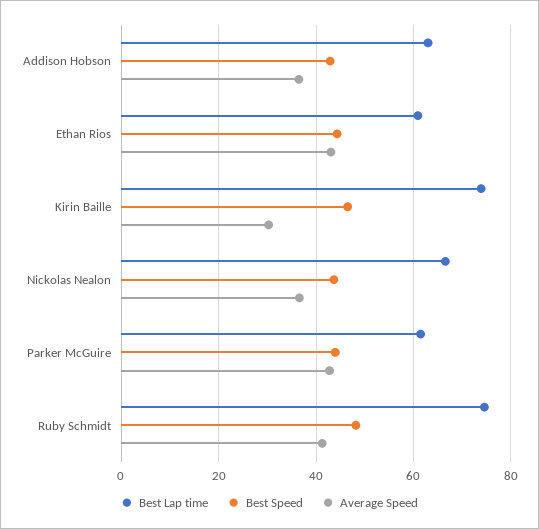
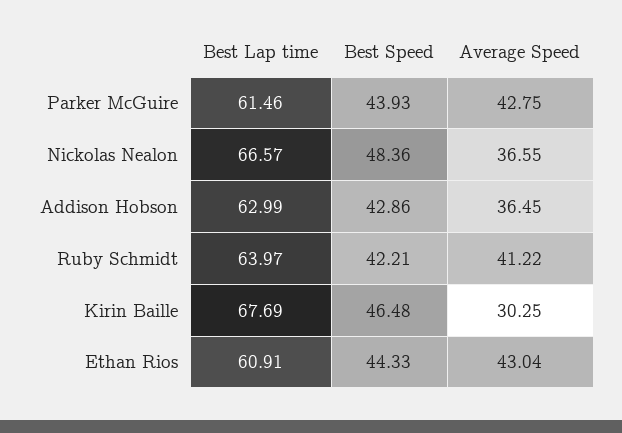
  {
    "Best Lap time": {
      "Addison Hobson": 62.99,
      "Ethan Rios": 60.91,
-     "Kirin Baille": 74,
+     "Kirin Baille": 67.69,
      "Nickolas Nealon": 66.57,
      "Parker McGuire": 61.46,
-     "Ruby Schmidt": 74
+     "Ruby Schmidt": 63.97
    },
    "Best Speed": {
      "Addison Hobson": 42.86,
      "Ethan Rios": 44.33,
      "Kirin Baille": 46.48,
-     "Nickolas Nealon": 44,
+     "Nickolas Nealon": 48.36,
      "Parker McGuire": 43.93,
-     "Ruby Schmidt": 48
+     "Ruby Schmidt": 42.21
    },
    "Average Speed": {
      "Addison Hobson": 36.45,
      "Ethan Rios": 43.04,
      "Kirin Baille": 30.25,
      "Nickolas Nealon": 36.55,
      "Parker McGuire": 42.75,
      "Ruby Schmidt": 41.22
    }
  }

